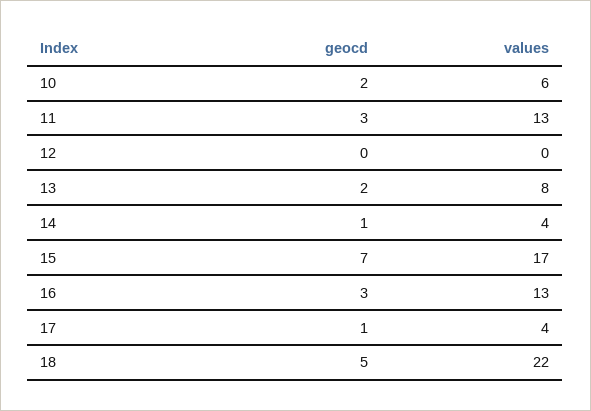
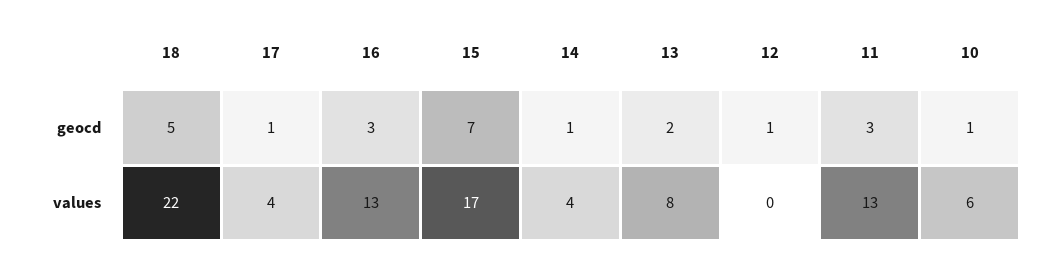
  {
    "geocd": {
-     "10": 2,
+     "10": 1,
      "11": 3,
-     "12": 0,
+     "12": 1,
      "13": 2,
      "14": 1,
      "15": 7,
      "16": 3,
      "17": 1,
      "18": 5
    },
    "values": {
      "10": 6,
      "11": 13,
      "12": 0,
      "13": 8,
      "14": 4,
      "15": 17,
      "16": 13,
      "17": 4,
      "18": 22
    }
  }

